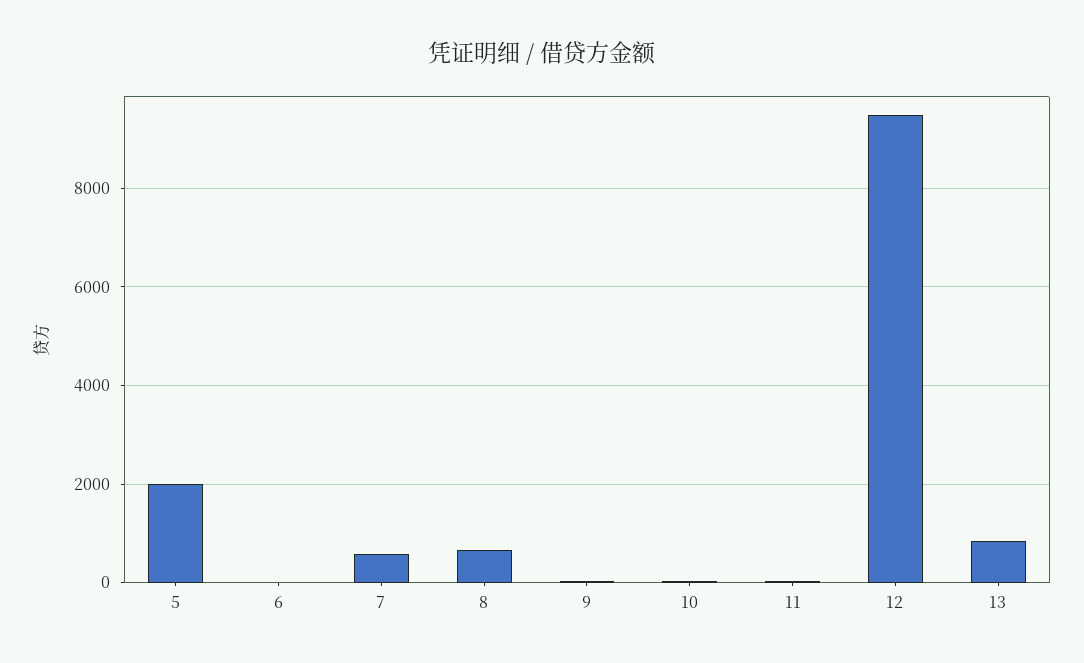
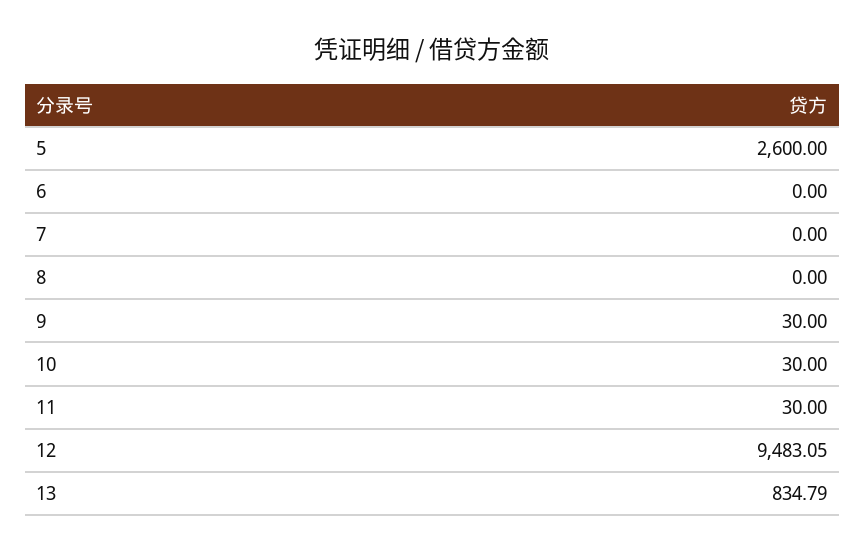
  {
-   "5": 2000,
+   "5": 2600,
    "6": 0,
-   "7": 600,
+   "7": 0,
-   "8": 600,
+   "8": 0,
    "9": 30,
    "10": 30,
    "11": 30,
    "12": 9483.05,
    "13": 834.79
  }

